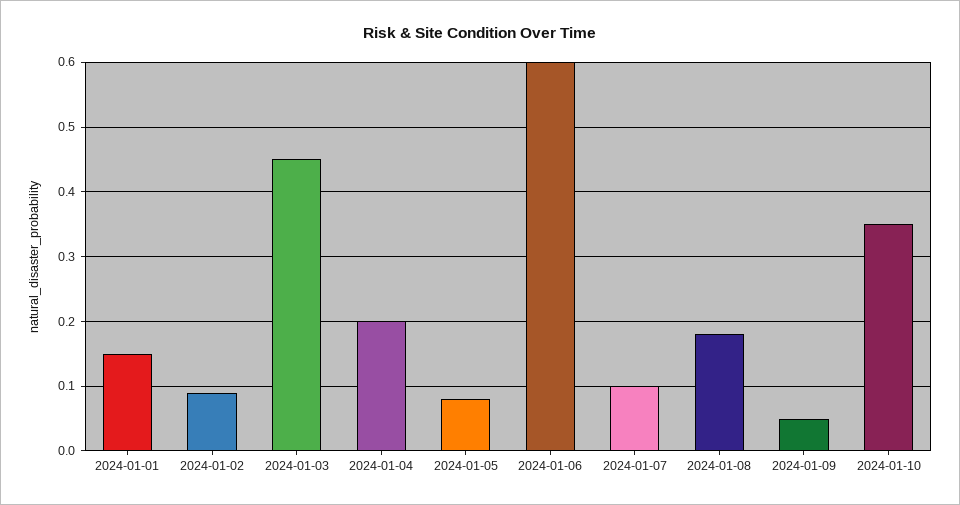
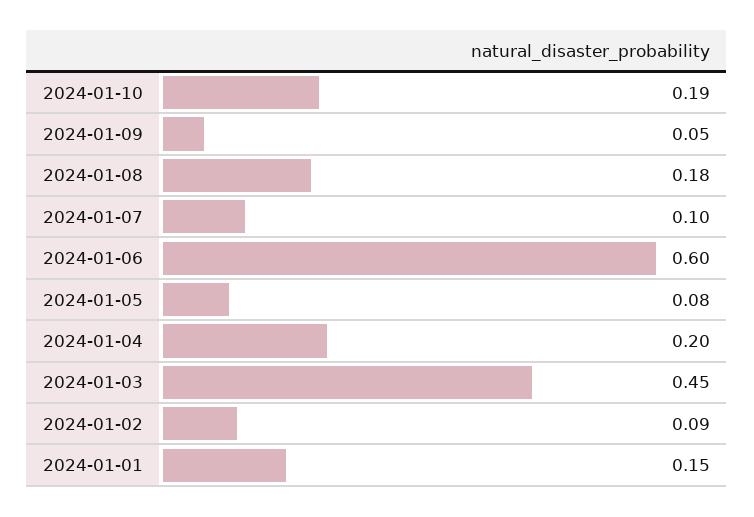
  {
    "2024-01-01": 0.15,
    "2024-01-02": 0.09,
    "2024-01-03": 0.45,
    "2024-01-04": 0.2,
    "2024-01-05": 0.08,
    "2024-01-06": 0.6,
    "2024-01-07": 0.1,
    "2024-01-08": 0.18,
    "2024-01-09": 0.05,
-   "2024-01-10": 0.35
+   "2024-01-10": 0.19
  }

